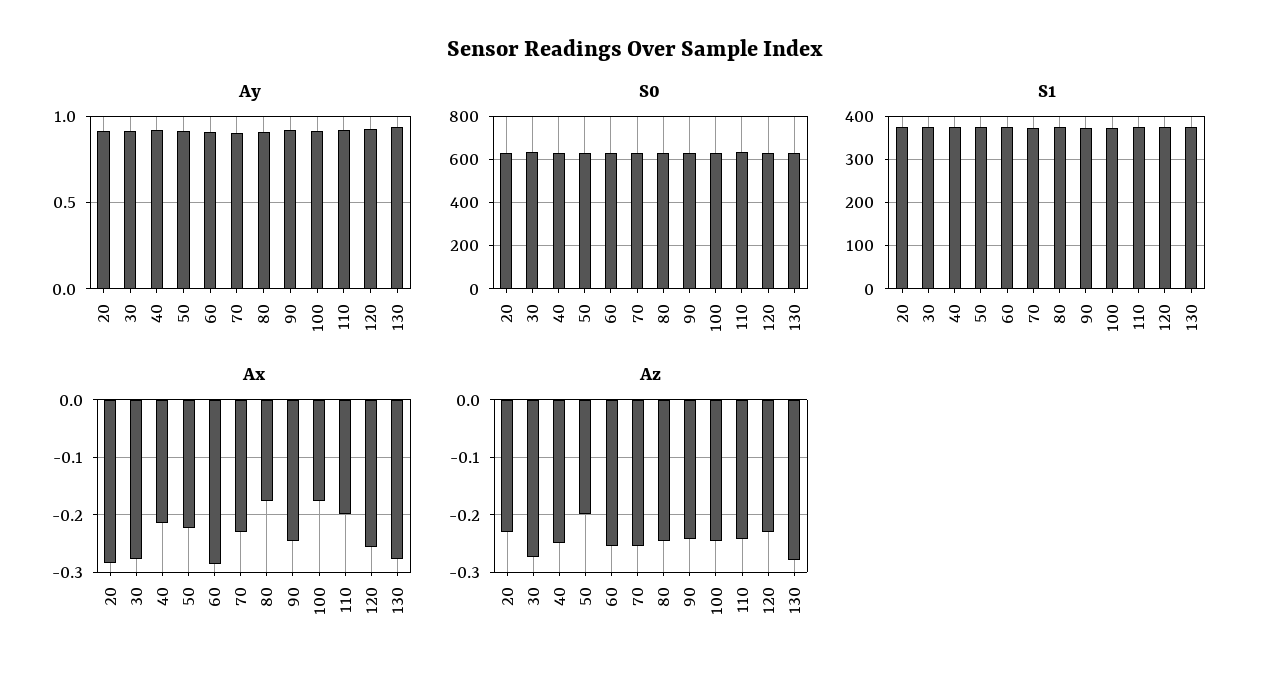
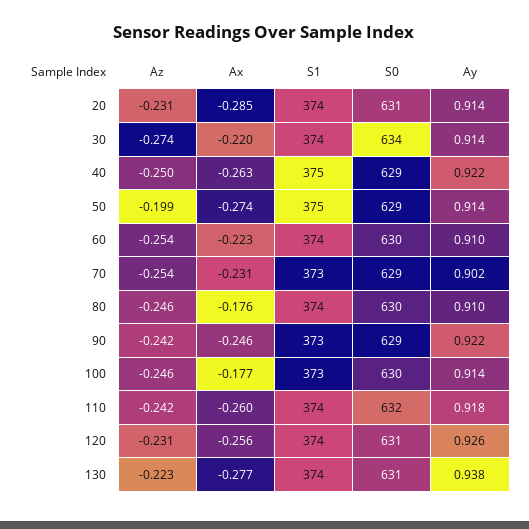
  {
    "Ay": {
      "20": 0.914,
      "30": 0.914,
      "40": 0.922,
      "50": 0.914,
      "60": 0.91,
      "70": 0.902,
      "80": 0.91,
      "90": 0.922,
      "100": 0.914,
      "110": 0.918,
      "120": 0.926,
      "130": 0.938
    },
    "S0": {
      "20": 631,
      "30": 634,
      "40": 629,
      "50": 629,
      "60": 630,
      "70": 629,
      "80": 630,
      "90": 629,
      "100": 630,
      "110": 632,
      "120": 631,
      "130": 631
    },
    "S1": {
      "20": 374,
      "30": 374,
      "40": 375,
      "50": 375,
      "60": 374,
      "70": 373,
      "80": 374,
      "90": 373,
      "100": 373,
      "110": 374,
      "120": 374,
      "130": 374
    },
    "Ax": {
      "20": -0.285,
-     "30": -0.28,
+     "30": -0.22,
-     "40": -0.22,
+     "40": -0.263,
-     "50": -0.22,
+     "50": -0.274,
-     "60": -0.28,
+     "60": -0.223,
      "70": -0.231,
      "80": -0.176,
      "90": -0.246,
      "100": -0.177,
-     "110": -0.2,
+     "110": -0.26,
      "120": -0.256,
      "130": -0.277
    },
    "Az": {
      "20": -0.231,
      "30": -0.274,
      "40": -0.25,
      "50": -0.199,
      "60": -0.254,
      "70": -0.254,
      "80": -0.246,
      "90": -0.242,
      "100": -0.246,
      "110": -0.242,
      "120": -0.231,
-     "130": -0.28
+     "130": -0.223
    }
  }

